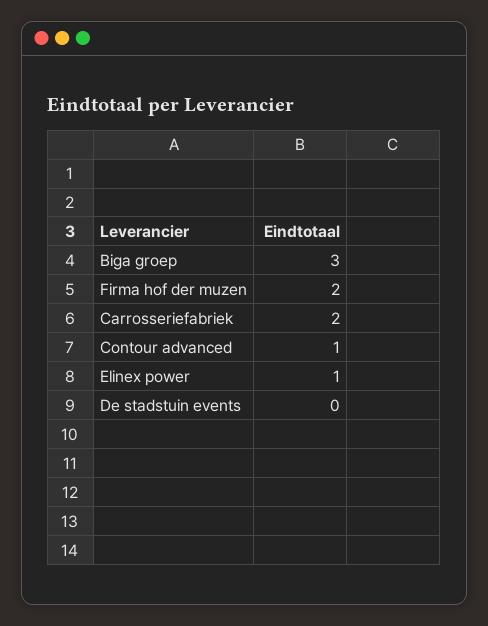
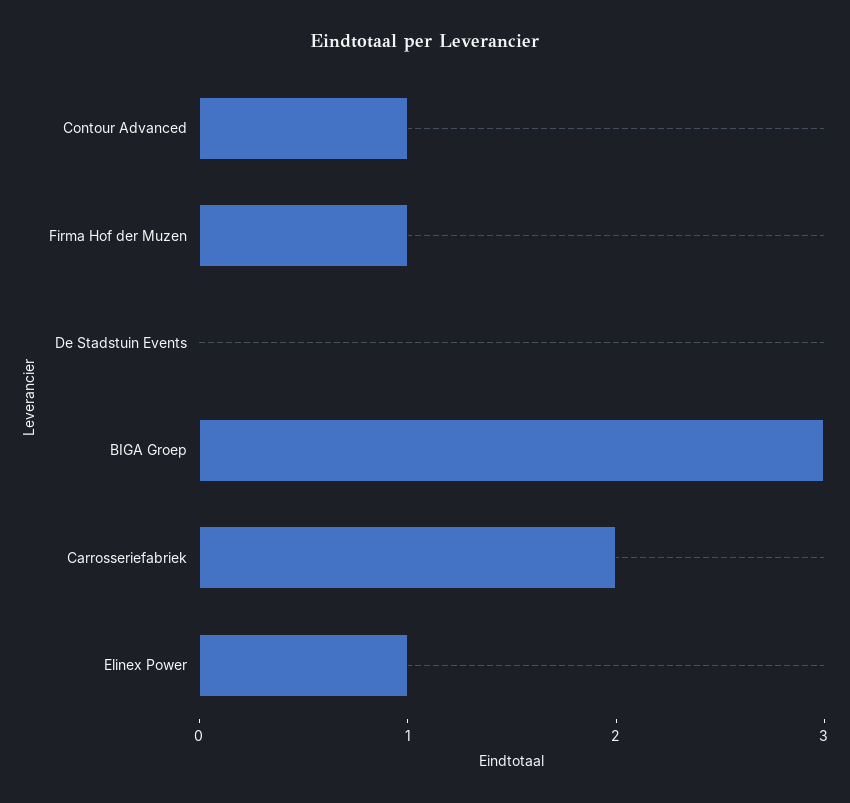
  {
    "Biga groep": 3,
-   "Firma hof der muzen": 2,
+   "Firma hof der muzen": 1,
    "Carrosseriefabriek": 2,
    "Contour advanced": 1,
    "Elinex power": 1,
    "De stadstuin events": 0
  }

